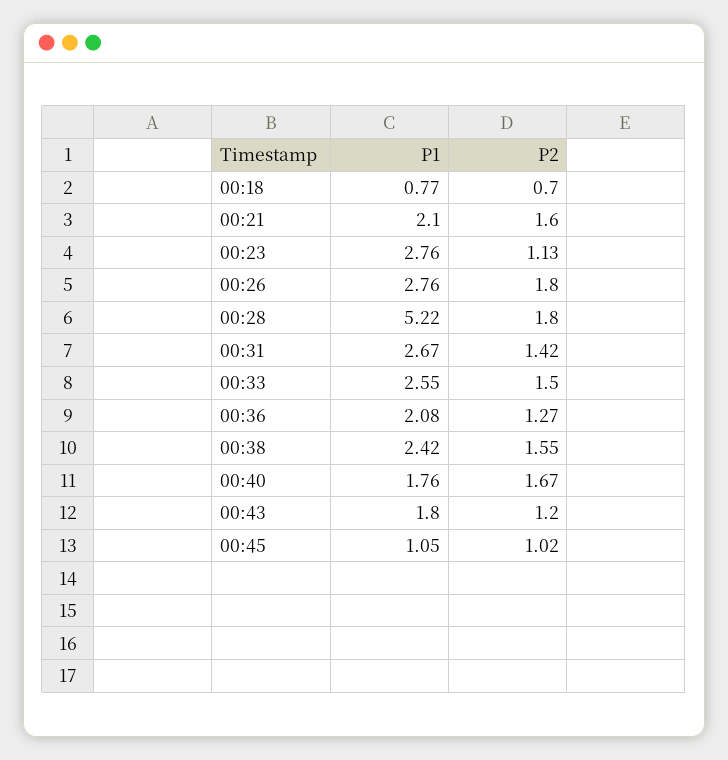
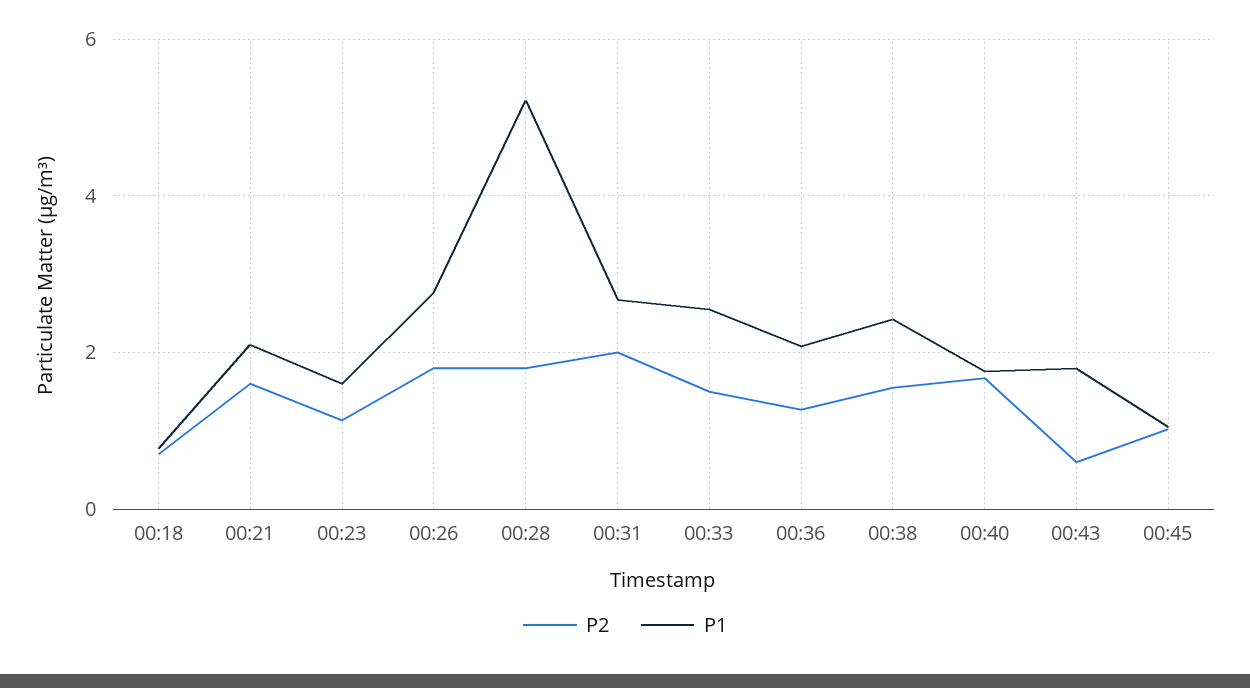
  {
    "P1": {
      "00:18": 0.77,
      "00:21": 2.1,
-     "00:23": 2.76,
+     "00:23": 1.6,
      "00:26": 2.76,
      "00:28": 5.22,
      "00:31": 2.67,
      "00:33": 2.55,
      "00:36": 2.08,
      "00:38": 2.42,
      "00:40": 1.76,
      "00:43": 1.8,
      "00:45": 1.05
    },
    "P2": {
      "00:18": 0.7,
      "00:21": 1.6,
      "00:23": 1.13,
      "00:26": 1.8,
      "00:28": 1.8,
-     "00:31": 1.42,
+     "00:31": 2,
      "00:33": 1.5,
      "00:36": 1.27,
      "00:38": 1.55,
      "00:40": 1.67,
-     "00:43": 1.2,
+     "00:43": 0.6,
      "00:45": 1.02
    }
  }

